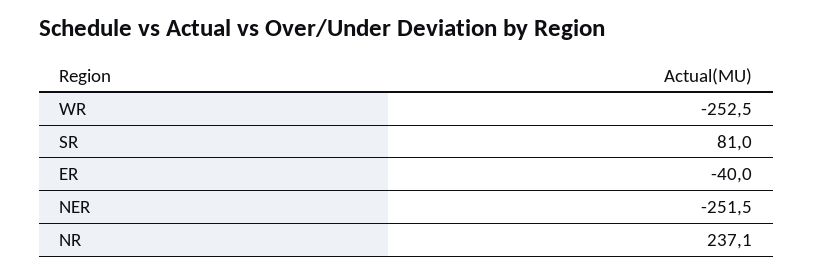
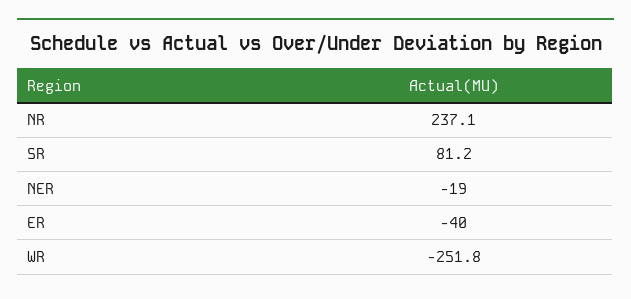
  {
-   "WR": -252.5,
+   "WR": -251.8,
-   "SR": 81,
+   "SR": 81.2,
    "ER": -40,
-   "NER": -251.5,
+   "NER": -19,
    "NR": 237.1
  }

